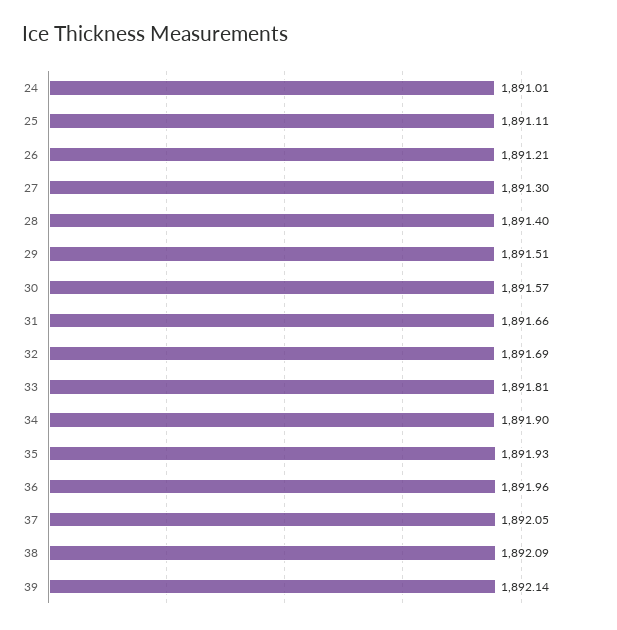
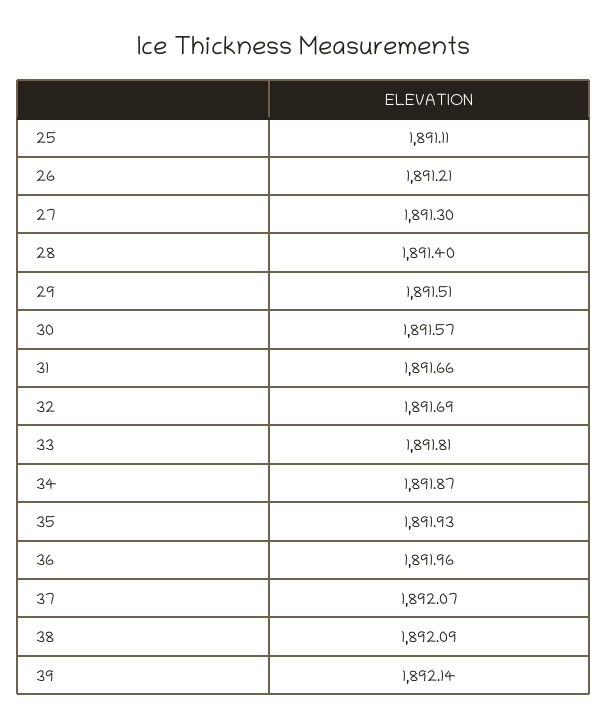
  {
-   "24": 1891.01,
    "25": 1891.11,
    "26": 1891.21,
    "27": 1891.3,
    "28": 1891.4,
    "29": 1891.51,
    "30": 1891.57,
    "31": 1891.66,
    "32": 1891.69,
    "33": 1891.81,
-   "34": 1891.9,
+   "34": 1891.87,
    "35": 1891.93,
    "36": 1891.96,
-   "37": 1892.05,
+   "37": 1892.07,
    "38": 1892.09,
    "39": 1892.14
  }

